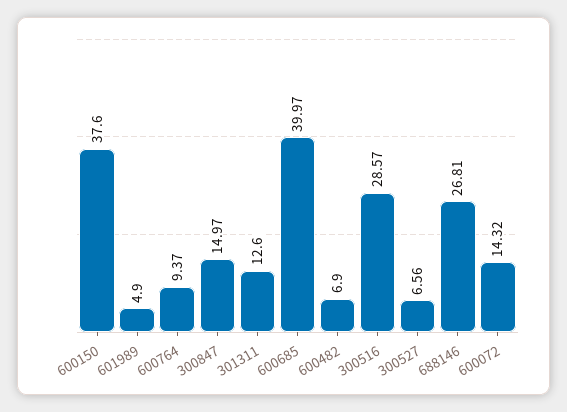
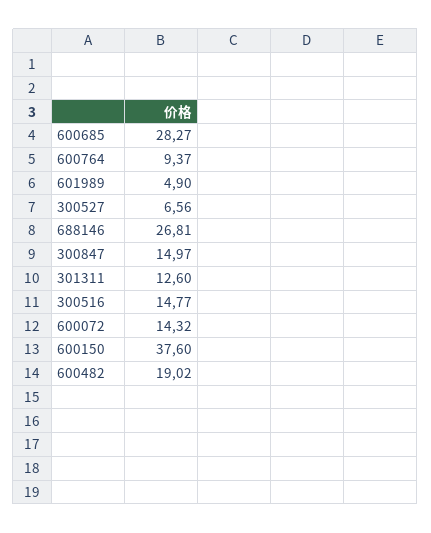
  {
    "600150": 37.6,
    "601989": 4.9,
    "600764": 9.37,
    "300847": 14.97,
    "301311": 12.6,
-   "600685": 39.97,
+   "600685": 28.27,
-   "600482": 6.9,
+   "600482": 19.02,
-   "300516": 28.57,
+   "300516": 14.77,
    "300527": 6.56,
    "688146": 26.81,
    "600072": 14.32
  }

